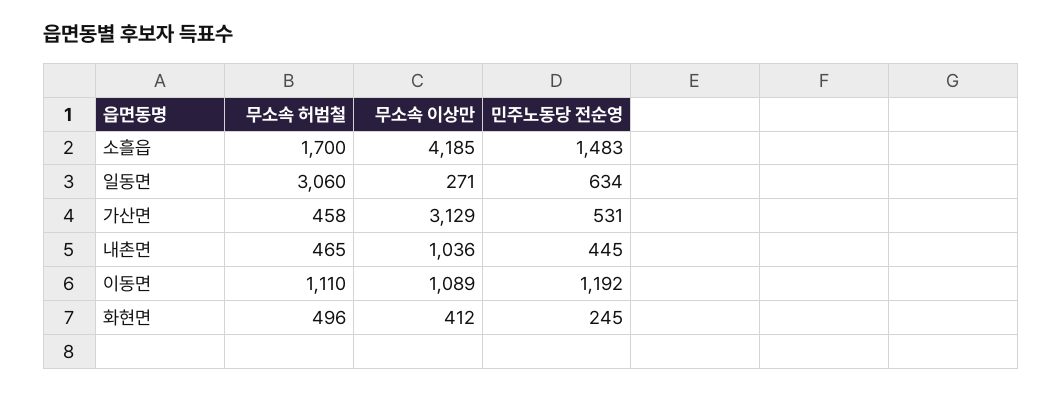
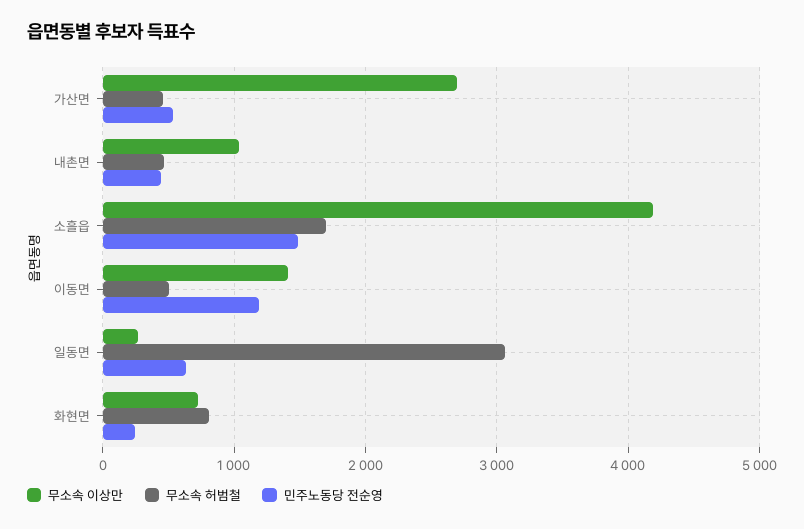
  {
    "무소속 허범철": {
      "소흘읍": 1700,
      "일동면": 3060,
      "가산면": 458,
      "내촌면": 465,
-     "이동면": 1110,
+     "이동면": 500,
-     "화현면": 496
+     "화현면": 800
    },
    "무소속 이상만": {
      "소흘읍": 4185,
      "일동면": 271,
-     "가산면": 3129,
+     "가산면": 2700,
      "내촌면": 1036,
-     "이동면": 1089,
+     "이동면": 1400,
-     "화현면": 412
+     "화현면": 700
    },
    "민주노동당 전순영": {
      "소흘읍": 1483,
      "일동면": 634,
      "가산면": 531,
      "내촌면": 445,
      "이동면": 1192,
      "화현면": 245
    }
  }

